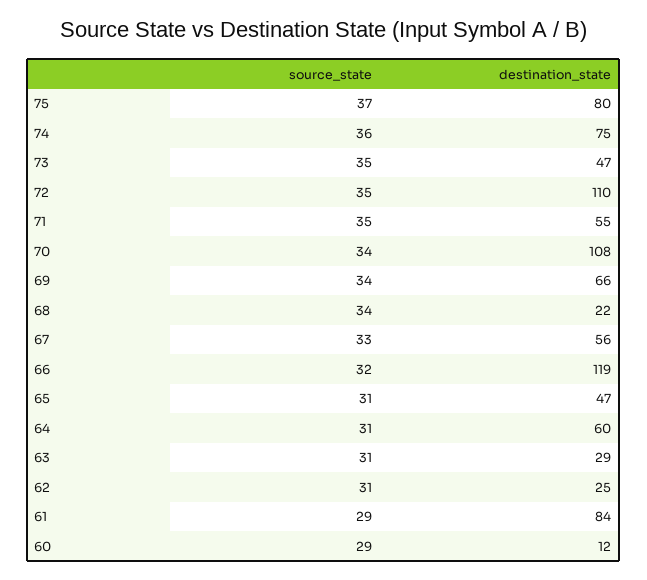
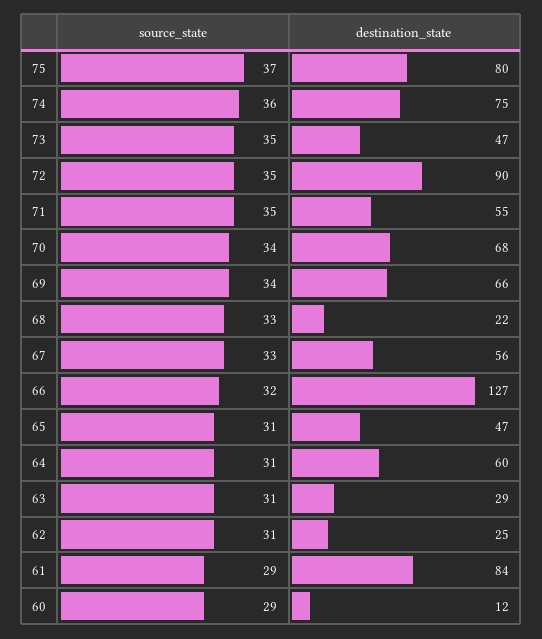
  {
    "source_state": {
      "75": 37,
      "74": 36,
      "73": 35,
      "72": 35,
      "71": 35,
      "70": 34,
      "69": 34,
-     "68": 34,
+     "68": 33,
      "67": 33,
      "66": 32,
      "65": 31,
      "64": 31,
      "63": 31,
      "62": 31,
      "61": 29,
      "60": 29
    },
    "destination_state": {
      "75": 80,
      "74": 75,
      "73": 47,
-     "72": 110,
+     "72": 90,
      "71": 55,
-     "70": 108,
+     "70": 68,
      "69": 66,
      "68": 22,
      "67": 56,
-     "66": 119,
+     "66": 127,
      "65": 47,
      "64": 60,
      "63": 29,
      "62": 25,
      "61": 84,
      "60": 12
    }
  }

